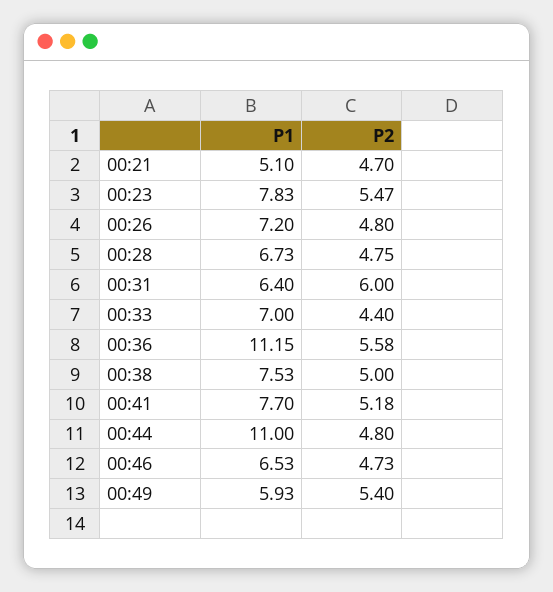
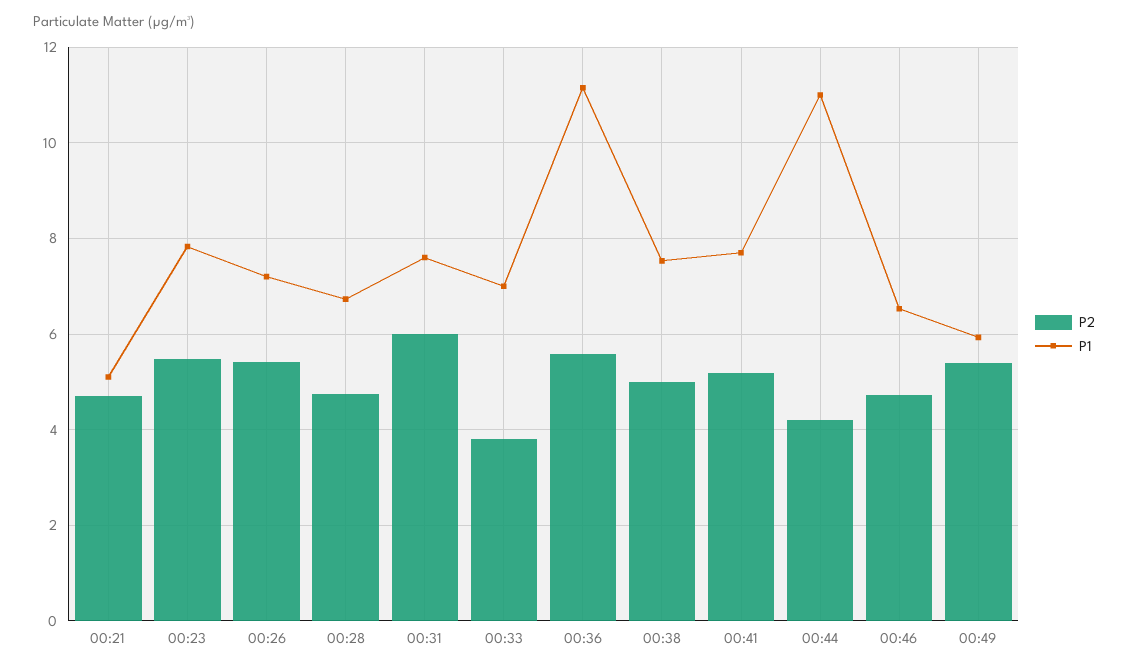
  {
    "P1": {
      "00:21": 5.1,
      "00:23": 7.83,
      "00:26": 7.2,
      "00:28": 6.73,
-     "00:31": 6.4,
+     "00:31": 7.6,
      "00:33": 7,
      "00:36": 11.15,
      "00:38": 7.53,
      "00:41": 7.7,
      "00:44": 11,
      "00:46": 6.53,
      "00:49": 5.93
    },
    "P2": {
      "00:21": 4.7,
      "00:23": 5.47,
-     "00:26": 4.8,
+     "00:26": 5.4,
      "00:28": 4.75,
      "00:31": 6,
-     "00:33": 4.4,
+     "00:33": 3.8,
      "00:36": 5.58,
      "00:38": 5,
      "00:41": 5.18,
-     "00:44": 4.8,
+     "00:44": 4.2,
      "00:46": 4.73,
      "00:49": 5.4
    }
  }

